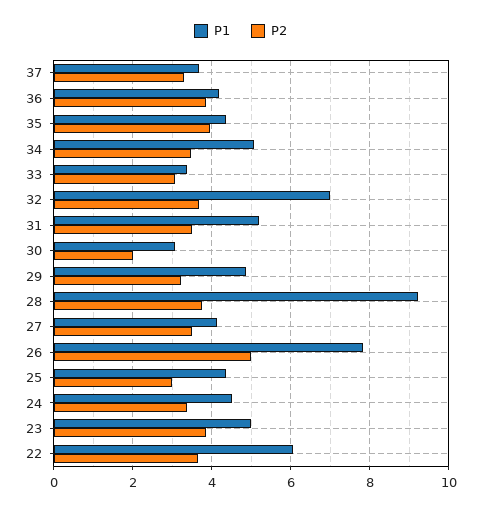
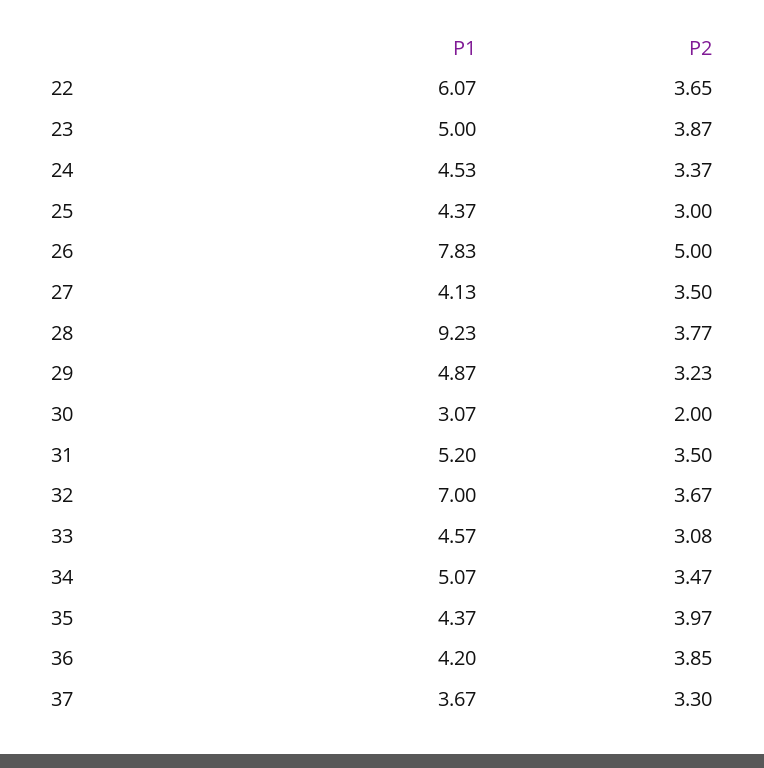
  {
    "P1": {
      "37": 3.67,
      "36": 4.2,
      "35": 4.37,
      "34": 5.07,
-     "33": 3.4,
+     "33": 4.57,
      "32": 7,
      "31": 5.2,
      "30": 3.07,
      "29": 4.87,
      "28": 9.23,
      "27": 4.13,
      "26": 7.83,
      "25": 4.37,
      "24": 4.53,
      "23": 5,
      "22": 6.07
    },
    "P2": {
      "37": 3.3,
      "36": 3.85,
      "35": 3.97,
      "34": 3.47,
      "33": 3.08,
      "32": 3.67,
      "31": 3.5,
      "30": 2,
      "29": 3.23,
      "28": 3.77,
      "27": 3.5,
      "26": 5,
      "25": 3,
      "24": 3.37,
      "23": 3.87,
      "22": 3.65
    }
  }

